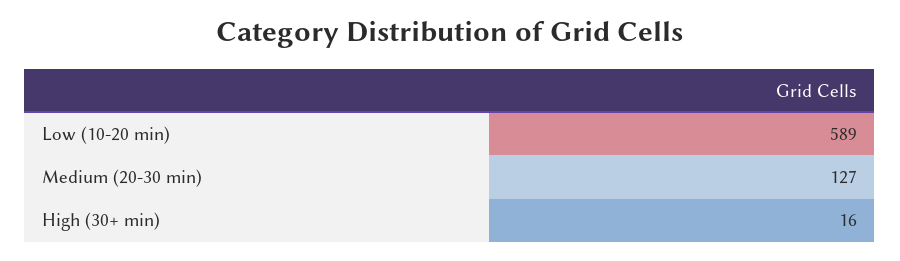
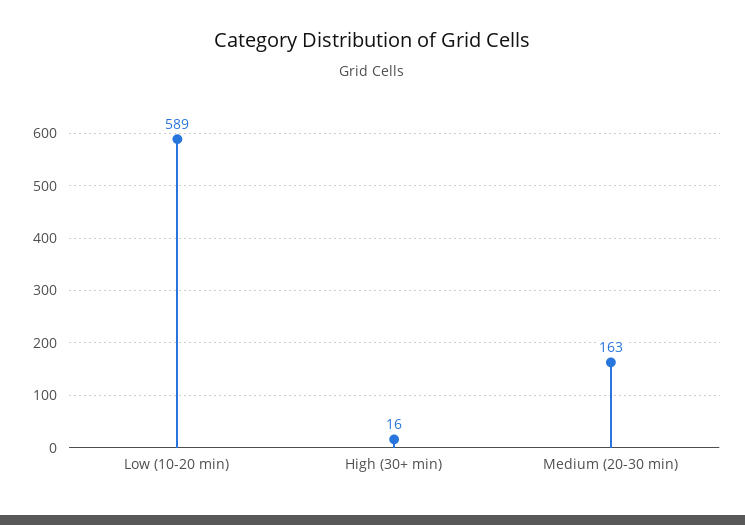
  {
    "Low (10-20 min)": 589,
-   "Medium (20-30 min)": 127,
+   "Medium (20-30 min)": 163,
    "High (30+ min)": 16
  }

